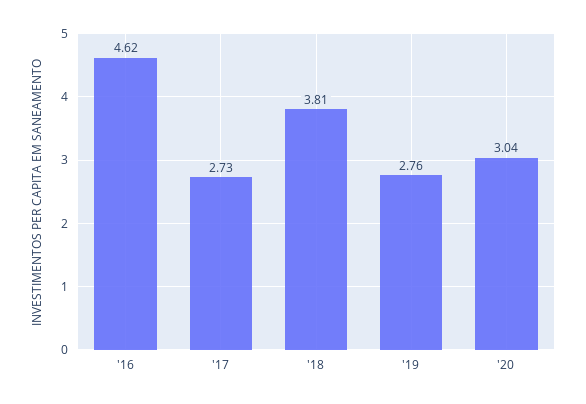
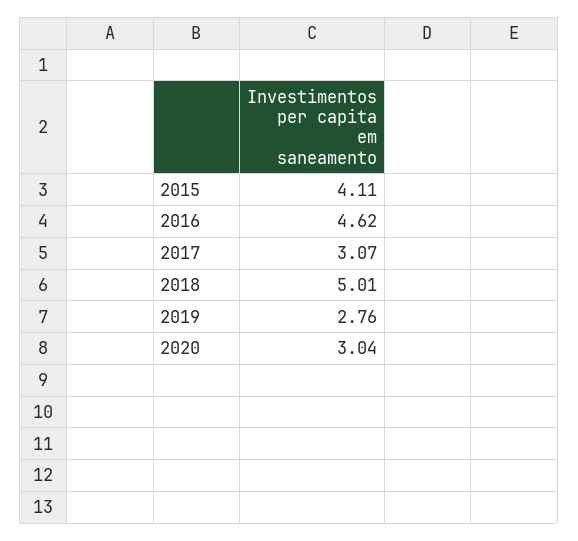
  {
    "'16": 4.62,
-   "'17": 2.73,
+   "'17": 3.07,
-   "'18": 3.81,
+   "'18": 5.01,
    "'19": 2.76,
-   "'20": 3.04
+   "'20": 3.04,
+   "2015": 4.11
  }

